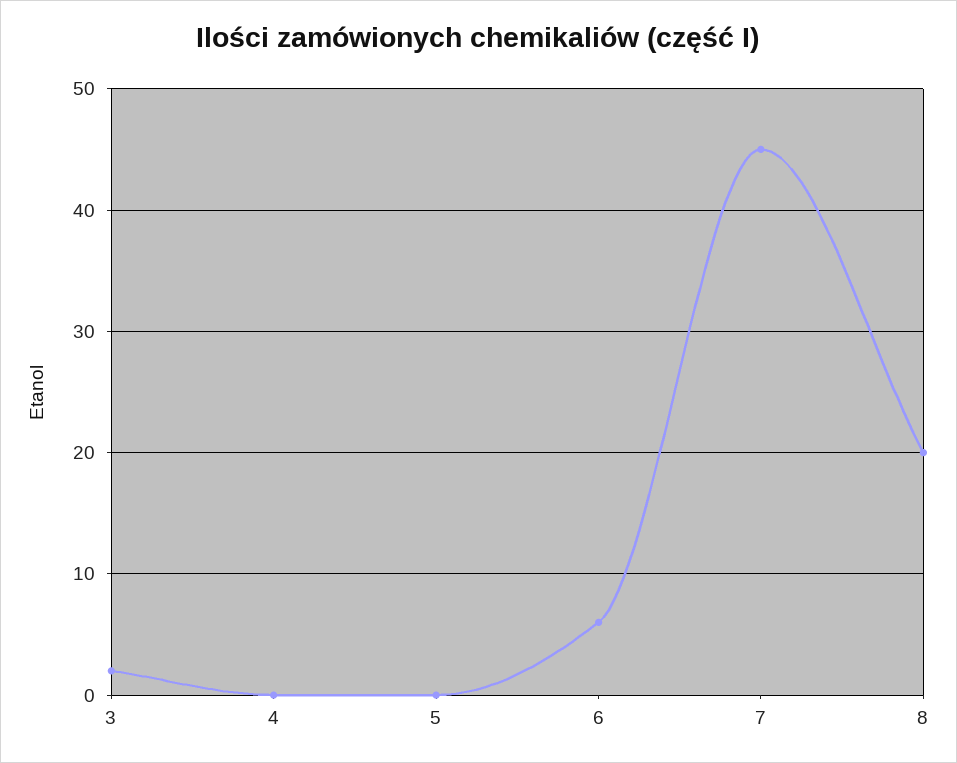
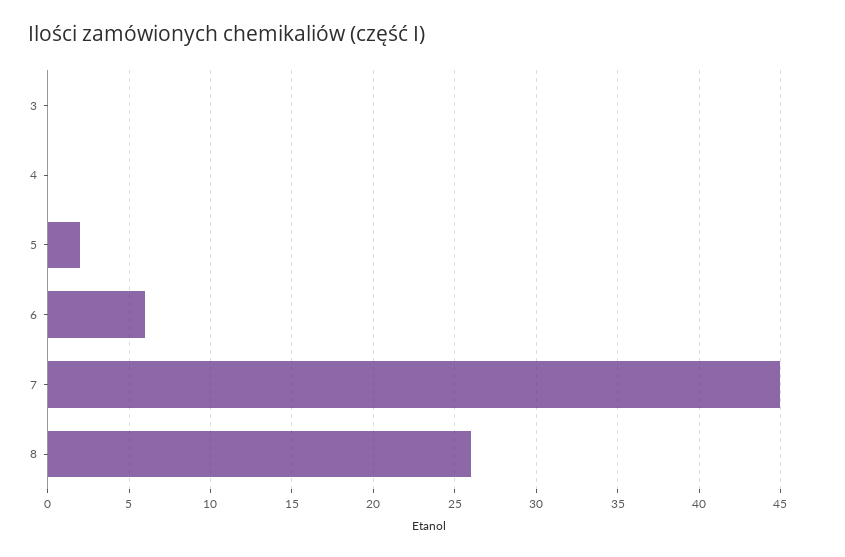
  {
-   "3": 2,
+   "3": 0,
    "4": 0,
-   "5": 0,
+   "5": 2,
    "6": 6,
    "7": 45,
-   "8": 20
+   "8": 26
  }

